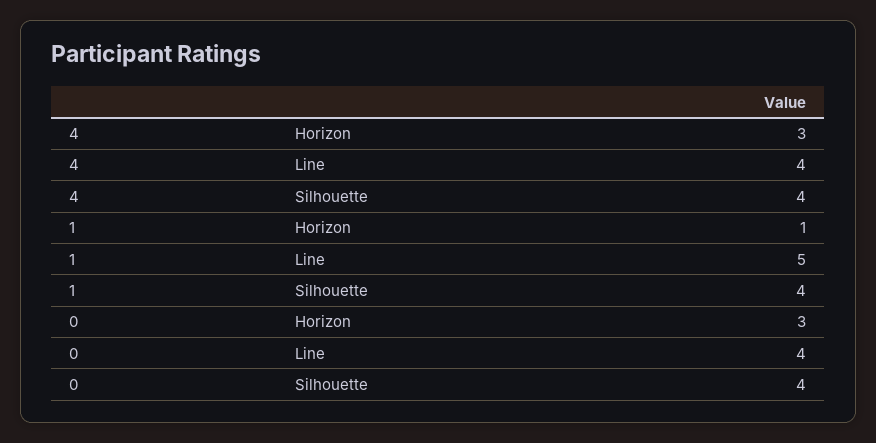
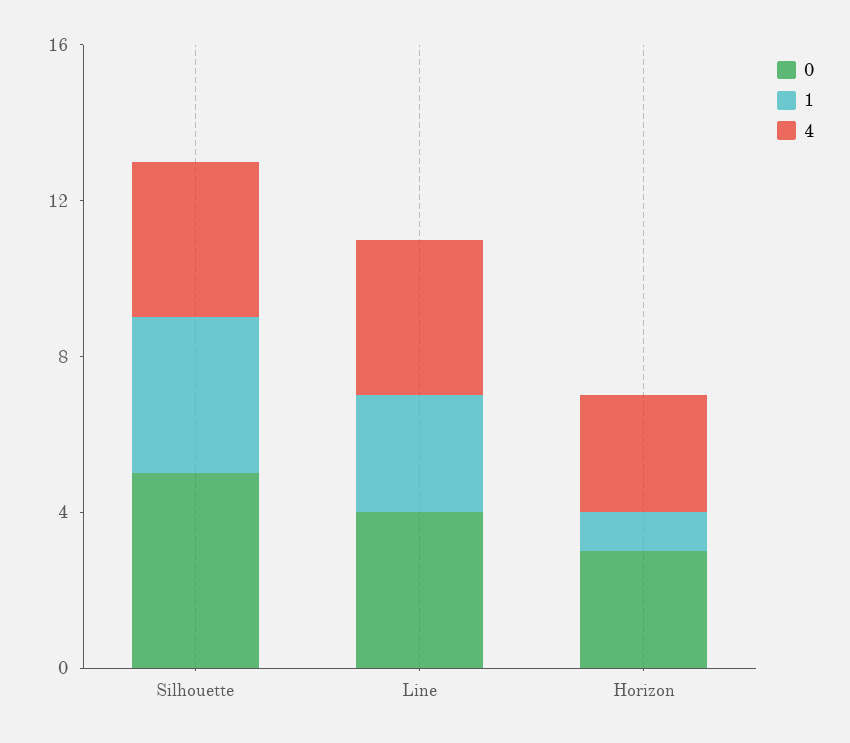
  {
    "4": {
      "Horizon": 3,
      "Line": 4,
      "Silhouette": 4
    },
    "1": {
      "Horizon": 1,
-     "Line": 5,
+     "Line": 3,
      "Silhouette": 4
    },
    "0": {
      "Horizon": 3,
      "Line": 4,
-     "Silhouette": 4
+     "Silhouette": 5
    }
  }

